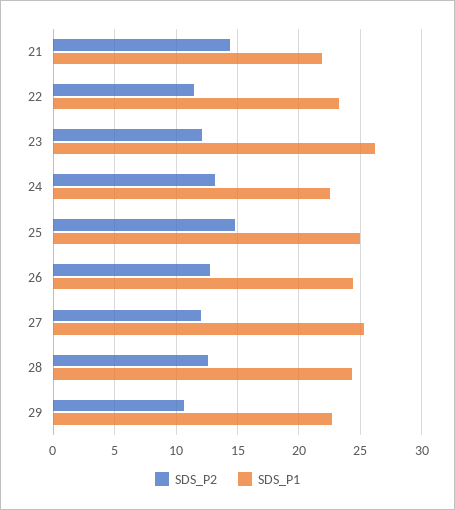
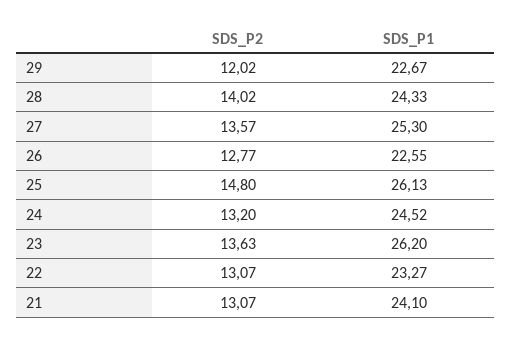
  {
    "SDS_P2": {
-     "21": 14.5,
+     "21": 13.07,
-     "22": 11.5,
+     "22": 13.07,
-     "23": 12,
+     "23": 13.63,
      "24": 13.2,
      "25": 14.8,
      "26": 12.77,
-     "27": 12,
+     "27": 13.57,
-     "28": 12.5,
+     "28": 14.02,
-     "29": 10.5
+     "29": 12.02
    },
    "SDS_P1": {
-     "21": 22,
+     "21": 24.1,
      "22": 23.27,
      "23": 26.2,
-     "24": 22.5,
+     "24": 24.52,
-     "25": 25,
+     "25": 26.13,
-     "26": 24.5,
+     "26": 22.55,
      "27": 25.3,
      "28": 24.33,
      "29": 22.67
    }
  }

